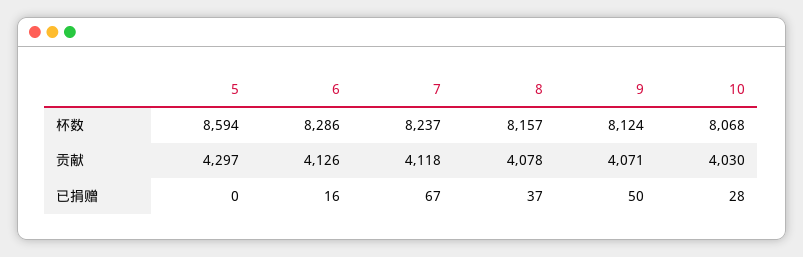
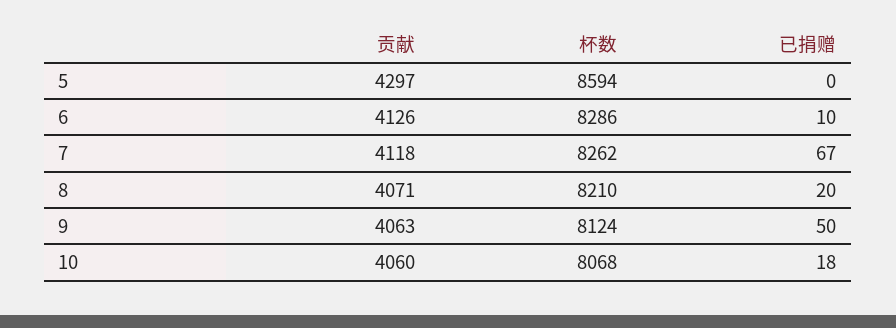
  {
    "5": {
      "杯数": 8594,
      "贡献": 4297,
      "已捐赠": 0
    },
    "6": {
      "杯数": 8286,
      "贡献": 4126,
-     "已捐赠": 16
+     "已捐赠": 10
    },
    "7": {
-     "杯数": 8237,
+     "杯数": 8262,
      "贡献": 4118,
      "已捐赠": 67
    },
    "8": {
-     "杯数": 8157,
+     "杯数": 8210,
-     "贡献": 4078,
+     "贡献": 4071,
-     "已捐赠": 37
+     "已捐赠": 20
    },
    "9": {
      "杯数": 8124,
-     "贡献": 4071,
+     "贡献": 4063,
      "已捐赠": 50
    },
    "10": {
      "杯数": 8068,
-     "贡献": 4030,
+     "贡献": 4060,
-     "已捐赠": 28
+     "已捐赠": 18
    }
  }

